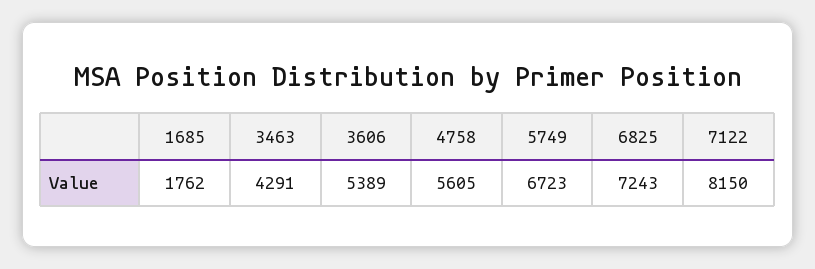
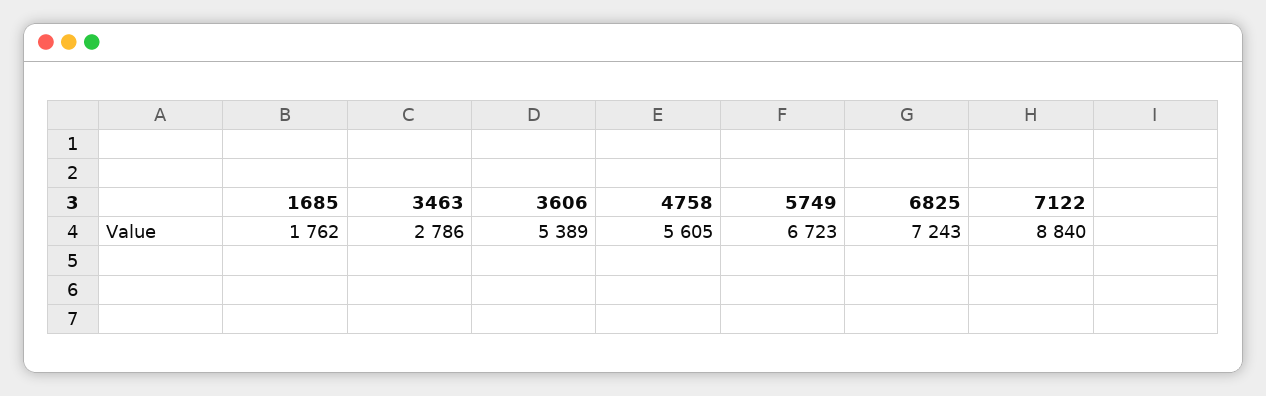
  {
    "1685": 1762,
-   "3463": 4291,
+   "3463": 2786,
    "3606": 5389,
    "4758": 5605,
    "5749": 6723,
    "6825": 7243,
-   "7122": 8150
+   "7122": 8840
  }

